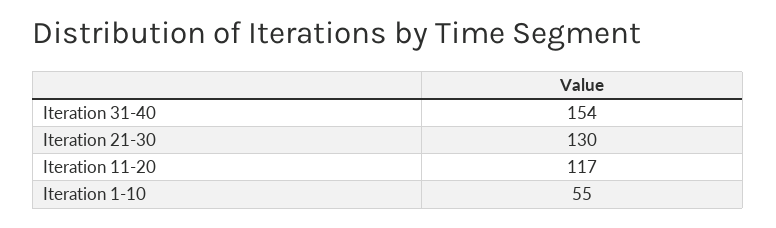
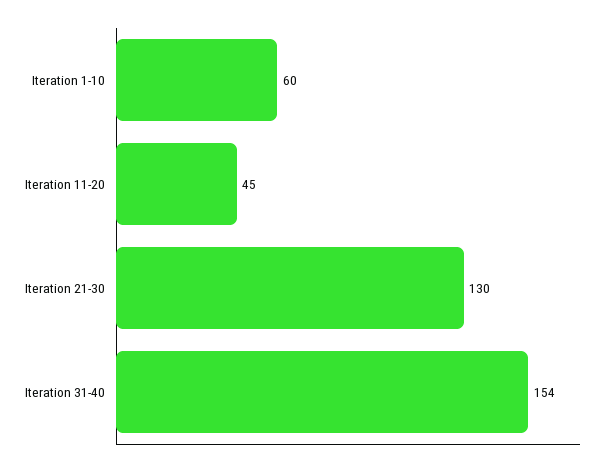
  {
    "Iteration 31-40": 154,
    "Iteration 21-30": 130,
-   "Iteration 11-20": 117,
+   "Iteration 11-20": 45,
-   "Iteration 1-10": 55
+   "Iteration 1-10": 60
  }

